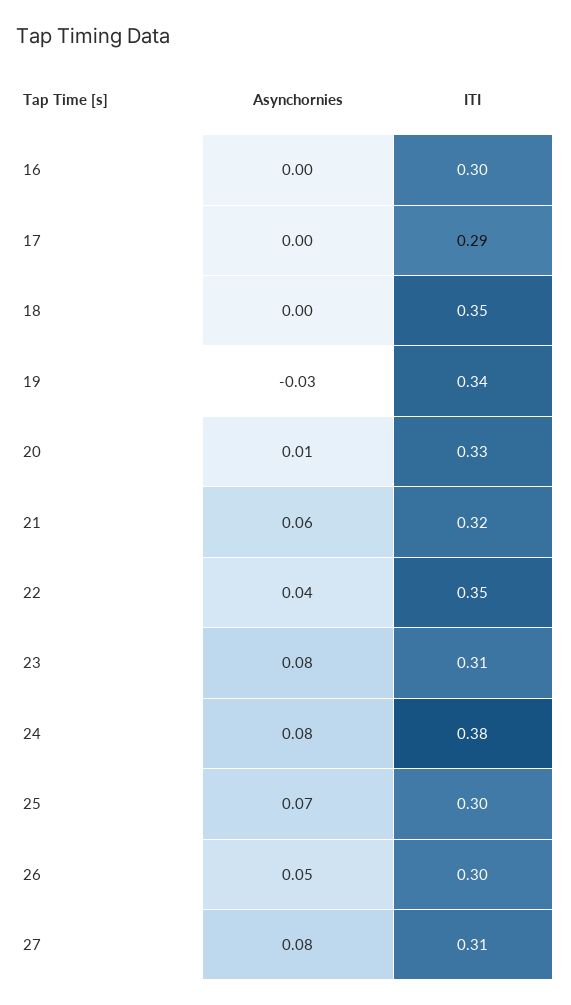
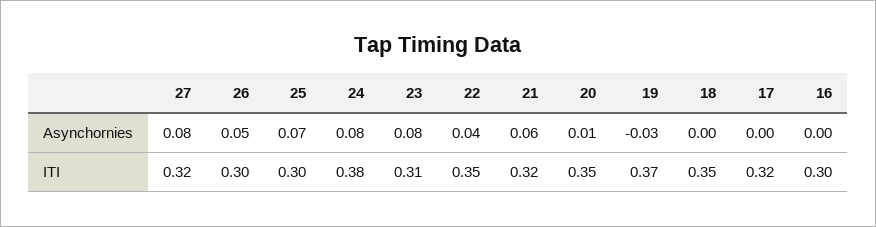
  {
    "Asynchornies": {
      "16": 0,
      "17": 0,
      "18": 0,
      "19": -0.03,
      "20": 0.01,
      "21": 0.06,
      "22": 0.04,
      "23": 0.08,
      "24": 0.08,
      "25": 0.07,
      "26": 0.05,
      "27": 0.08
    },
    "ITI": {
      "16": 0.3,
-     "17": 0.29,
+     "17": 0.32,
      "18": 0.35,
-     "19": 0.34,
+     "19": 0.37,
-     "20": 0.33,
+     "20": 0.35,
      "21": 0.32,
      "22": 0.35,
      "23": 0.31,
      "24": 0.38,
      "25": 0.3,
      "26": 0.3,
-     "27": 0.31
+     "27": 0.32
    }
  }

